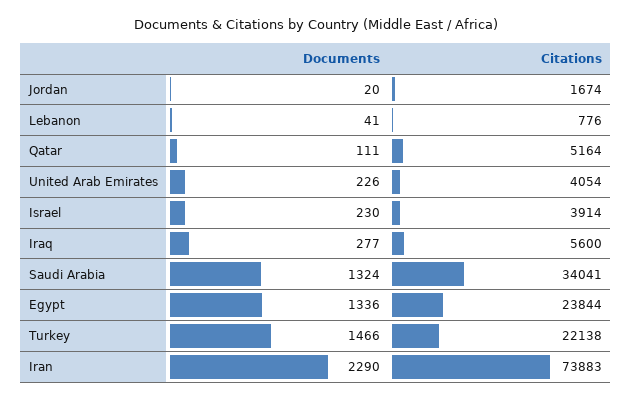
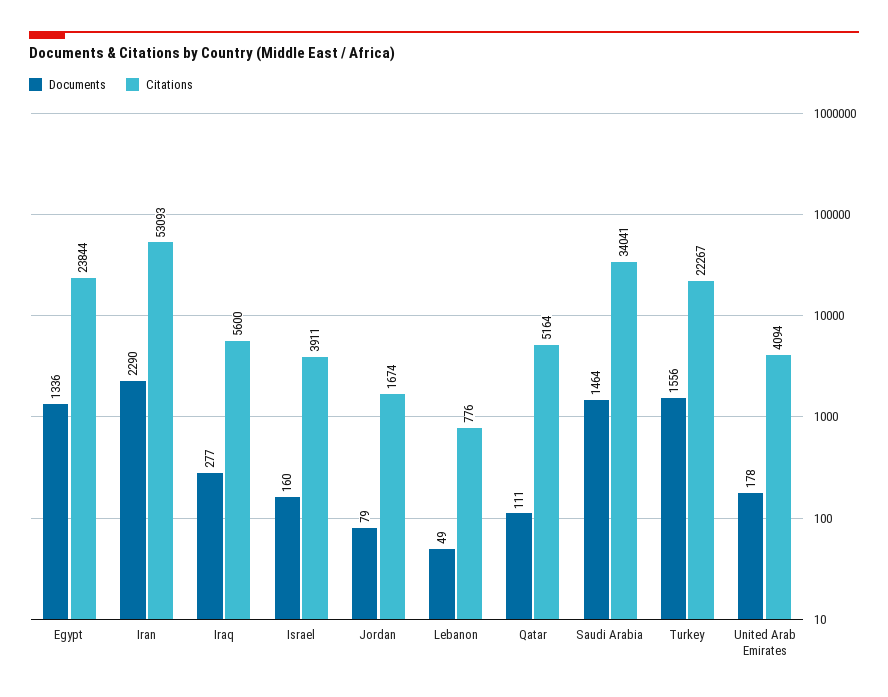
  {
    "Documents": {
-     "Jordan": 20,
+     "Jordan": 79,
-     "Lebanon": 41,
+     "Lebanon": 49,
      "Qatar": 111,
-     "United Arab Emirates": 226,
+     "United Arab Emirates": 178,
-     "Israel": 230,
+     "Israel": 160,
      "Iraq": 277,
-     "Saudi Arabia": 1324,
+     "Saudi Arabia": 1464,
      "Egypt": 1336,
-     "Turkey": 1466,
+     "Turkey": 1556,
      "Iran": 2290
    },
    "Citations": {
      "Jordan": 1674,
      "Lebanon": 776,
      "Qatar": 5164,
-     "United Arab Emirates": 4054,
+     "United Arab Emirates": 4094,
-     "Israel": 3914,
+     "Israel": 3911,
      "Iraq": 5600,
      "Saudi Arabia": 34041,
      "Egypt": 23844,
-     "Turkey": 22138,
+     "Turkey": 22267,
-     "Iran": 73883
+     "Iran": 53093
    }
  }

